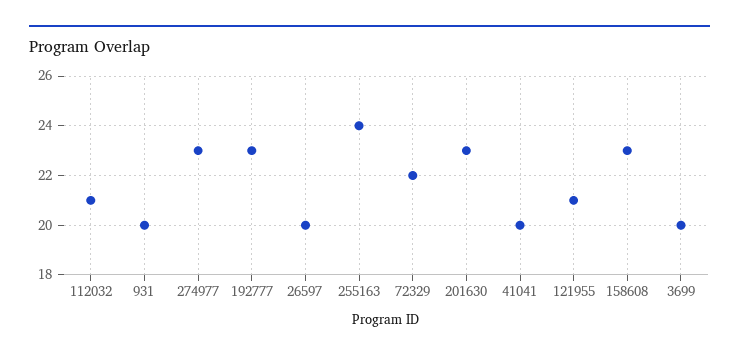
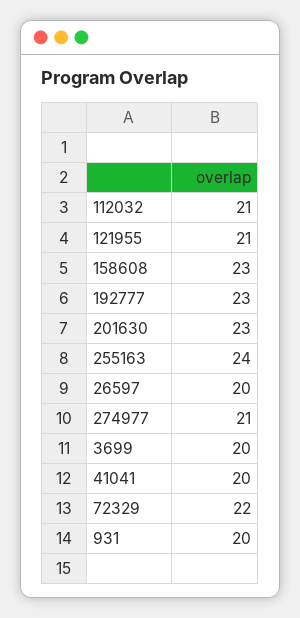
  {
    "112032": 21,
    "931": 20,
-   "274977": 23,
+   "274977": 21,
    "192777": 23,
    "26597": 20,
    "255163": 24,
    "72329": 22,
    "201630": 23,
    "41041": 20,
    "121955": 21,
    "158608": 23,
    "3699": 20
  }

